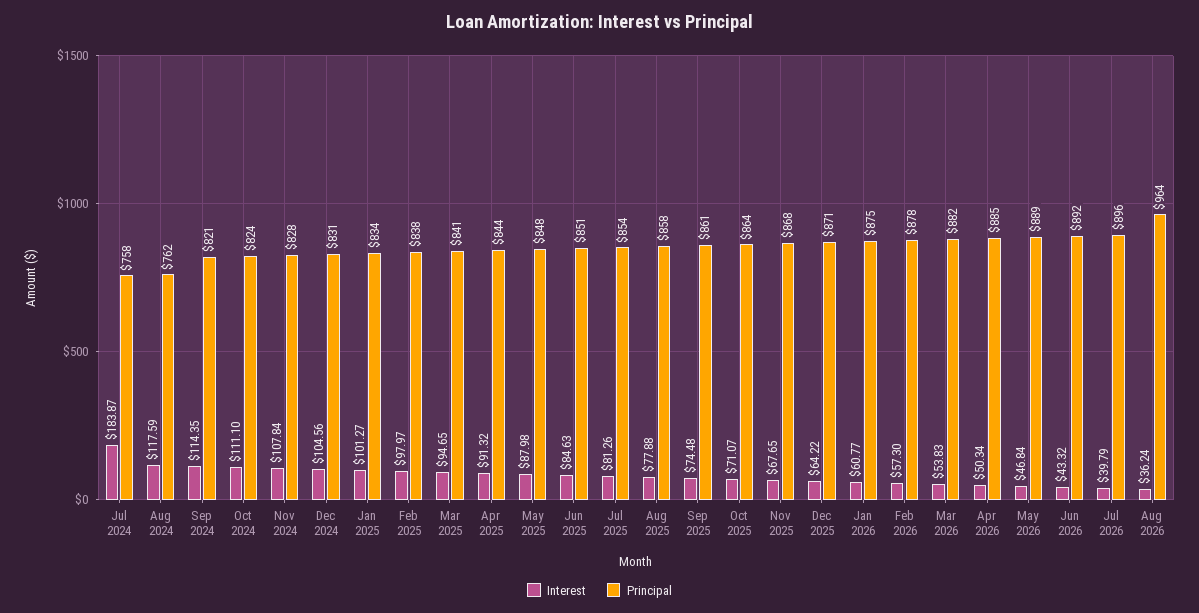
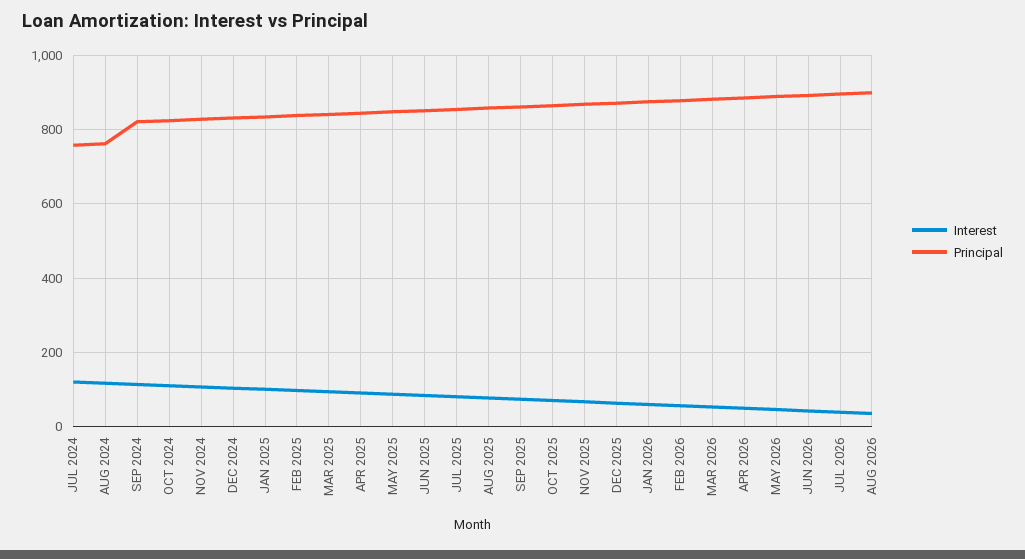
  {
    "Interest": {
-     "Jul 2024": 183.87,
+     "Jul 2024": 120,
      "Aug 2024": 117.59,
      "Sep 2024": 114.35,
      "Oct 2024": 111.1,
      "Nov 2024": 107.84,
      "Dec 2024": 104.56,
      "Jan 2025": 101.27,
      "Feb 2025": 97.97,
      "Mar 2025": 94.65,
      "Apr 2025": 91.32,
      "May 2025": 87.98,
      "Jun 2025": 84.63,
      "Jul 2025": 81.26,
      "Aug 2025": 77.88,
      "Sep 2025": 74.48,
      "Oct 2025": 71.07,
      "Nov 2025": 67.65,
      "Dec 2025": 64.22,
      "Jan 2026": 60.77,
      "Feb 2026": 57.3,
      "Mar 2026": 53.83,
      "Apr 2026": 50.34,
      "May 2026": 46.84,
      "Jun 2026": 43.32,
      "Jul 2026": 39.79,
      "Aug 2026": 36.24
    },
    "Principal": {
      "Jul 2024": 758,
      "Aug 2024": 762,
      "Sep 2024": 821,
      "Oct 2024": 824,
      "Nov 2024": 828,
      "Dec 2024": 831,
      "Jan 2025": 834,
      "Feb 2025": 838,
      "Mar 2025": 841,
      "Apr 2025": 844,
      "May 2025": 848,
      "Jun 2025": 851,
      "Jul 2025": 854,
      "Aug 2025": 858,
      "Sep 2025": 861,
      "Oct 2025": 864,
      "Nov 2025": 868,
      "Dec 2025": 871,
      "Jan 2026": 875,
      "Feb 2026": 878,
      "Mar 2026": 882,
      "Apr 2026": 885,
      "May 2026": 889,
      "Jun 2026": 892,
      "Jul 2026": 896,
-     "Aug 2026": 964
+     "Aug 2026": 900
    }
  }

